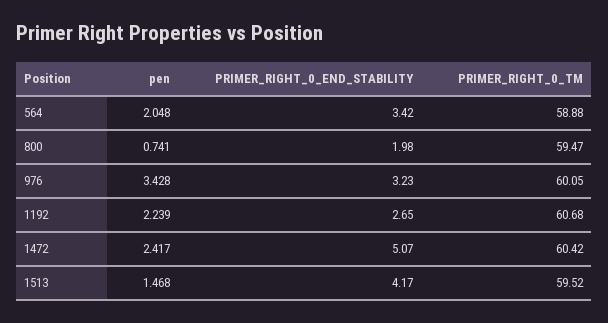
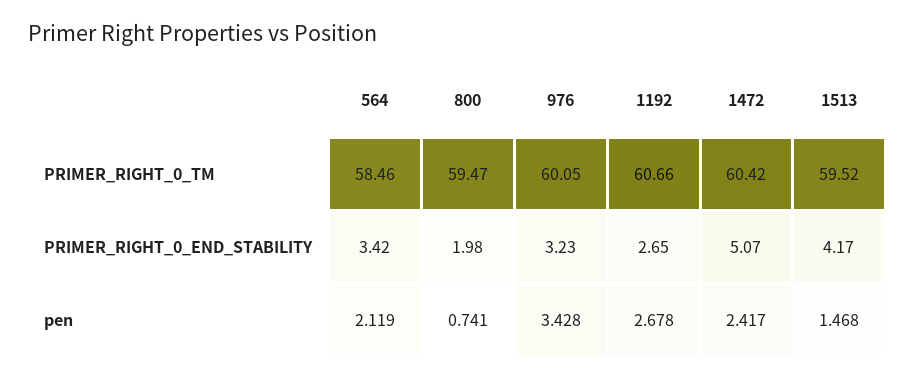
  {
    "pen": {
-     "564": 2.048,
+     "564": 2.119,
      "800": 0.741,
      "976": 3.428,
-     "1192": 2.239,
+     "1192": 2.678,
      "1472": 2.417,
      "1513": 1.468
    },
    "PRIMER_RIGHT_0_END_STABILITY": {
      "564": 3.42,
      "800": 1.98,
      "976": 3.23,
      "1192": 2.65,
      "1472": 5.07,
      "1513": 4.17
    },
    "PRIMER_RIGHT_0_TM": {
-     "564": 58.88,
+     "564": 58.46,
      "800": 59.47,
      "976": 60.05,
-     "1192": 60.68,
+     "1192": 60.66,
      "1472": 60.42,
      "1513": 59.52
    }
  }

